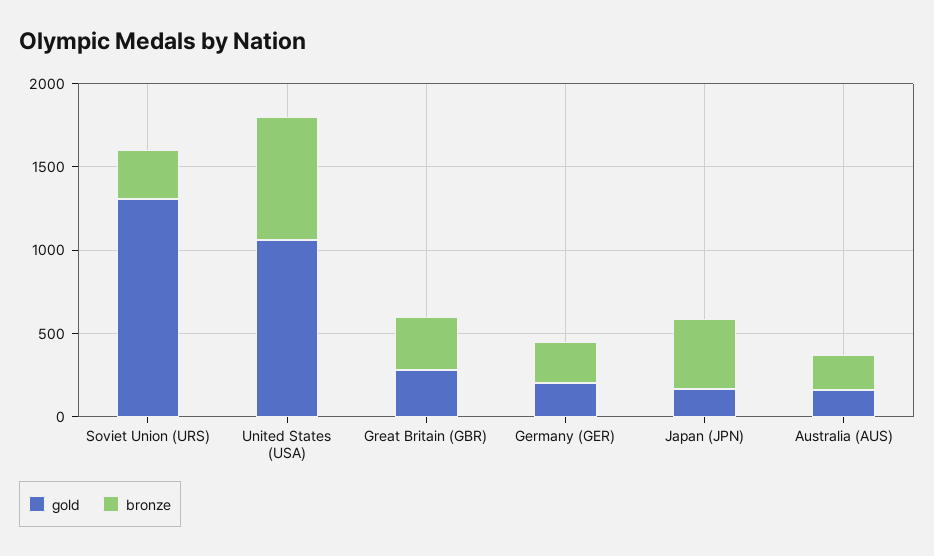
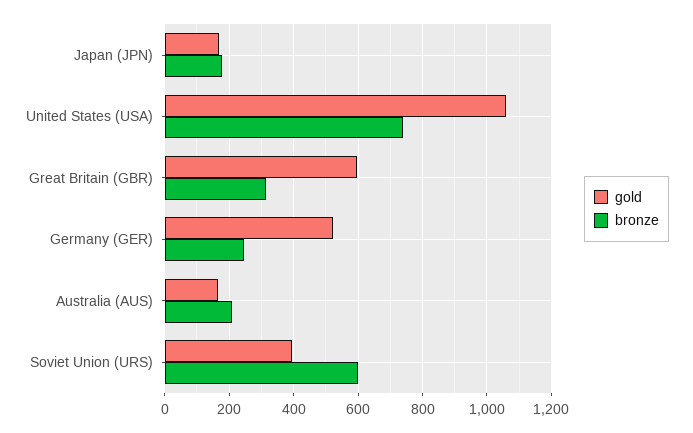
  {
    "gold": {
-     "Soviet Union (URS)": 1300,
+     "Soviet Union (URS)": 400,
      "United States (USA)": 1060,
-     "Great Britain (GBR)": 300,
+     "Great Britain (GBR)": 600,
-     "Germany (GER)": 200,
+     "Germany (GER)": 520,
      "Japan (JPN)": 160,
      "Australia (AUS)": 160
    },
    "bronze": {
-     "Soviet Union (URS)": 300,
+     "Soviet Union (URS)": 600,
      "United States (USA)": 740,
      "Great Britain (GBR)": 320,
      "Germany (GER)": 240,
-     "Japan (JPN)": 400,
+     "Japan (JPN)": 180,
      "Australia (AUS)": 220
    }
  }

